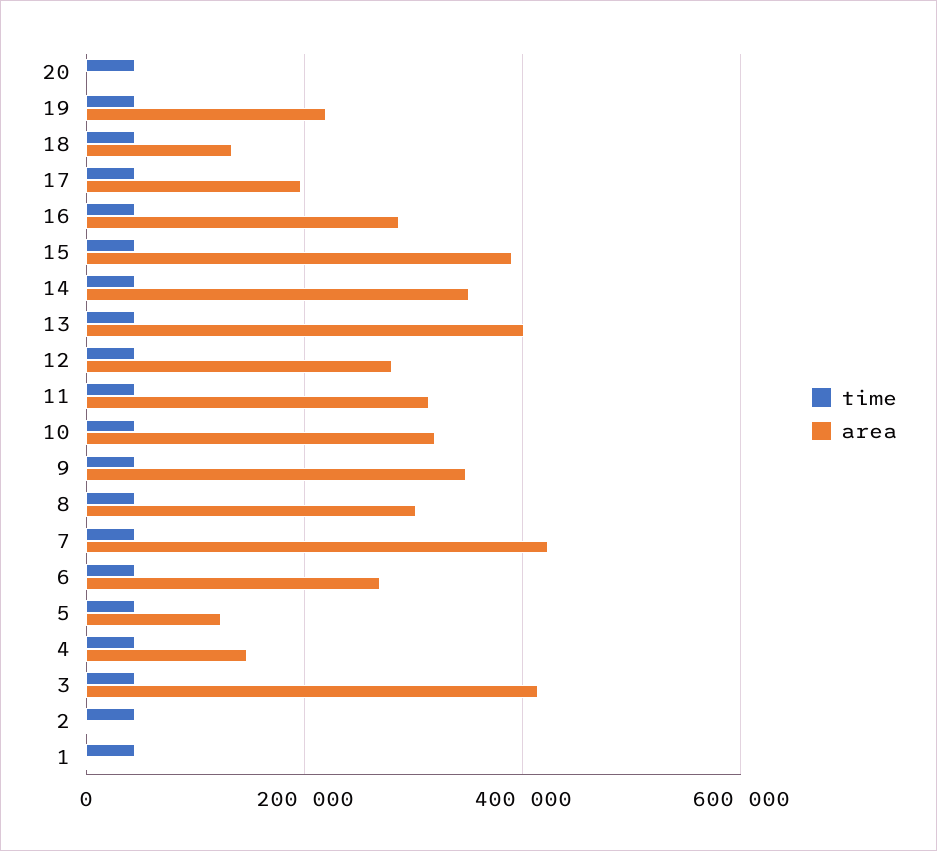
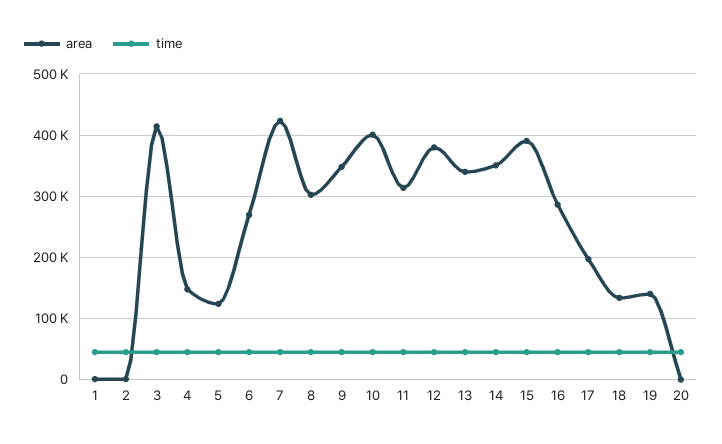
  {
    "time": {
      "20": 40000,
      "19": 40000,
      "18": 40000,
      "17": 40000,
      "16": 40000,
      "15": 40000,
      "14": 40000,
      "13": 40000,
      "12": 40000,
      "11": 40000,
      "10": 40000,
      "9": 40000,
      "8": 40000,
      "7": 40000,
      "6": 40000,
      "5": 40000,
      "4": 40000,
      "3": 40000,
      "2": 40000,
      "1": 40000
    },
    "area": {
      "20": 0,
-     "19": 220000,
+     "19": 140000,
      "18": 130000,
      "17": 200000,
      "16": 290000,
      "15": 390000,
      "14": 350000,
-     "13": 400000,
+     "13": 340000,
-     "12": 280000,
+     "12": 380000,
      "11": 310000,
-     "10": 320000,
+     "10": 400000,
      "9": 350000,
      "8": 300000,
      "7": 420000,
      "6": 270000,
      "5": 120000,
      "4": 150000,
      "3": 410000,
      "2": 0,
      "1": 0
    }
  }

